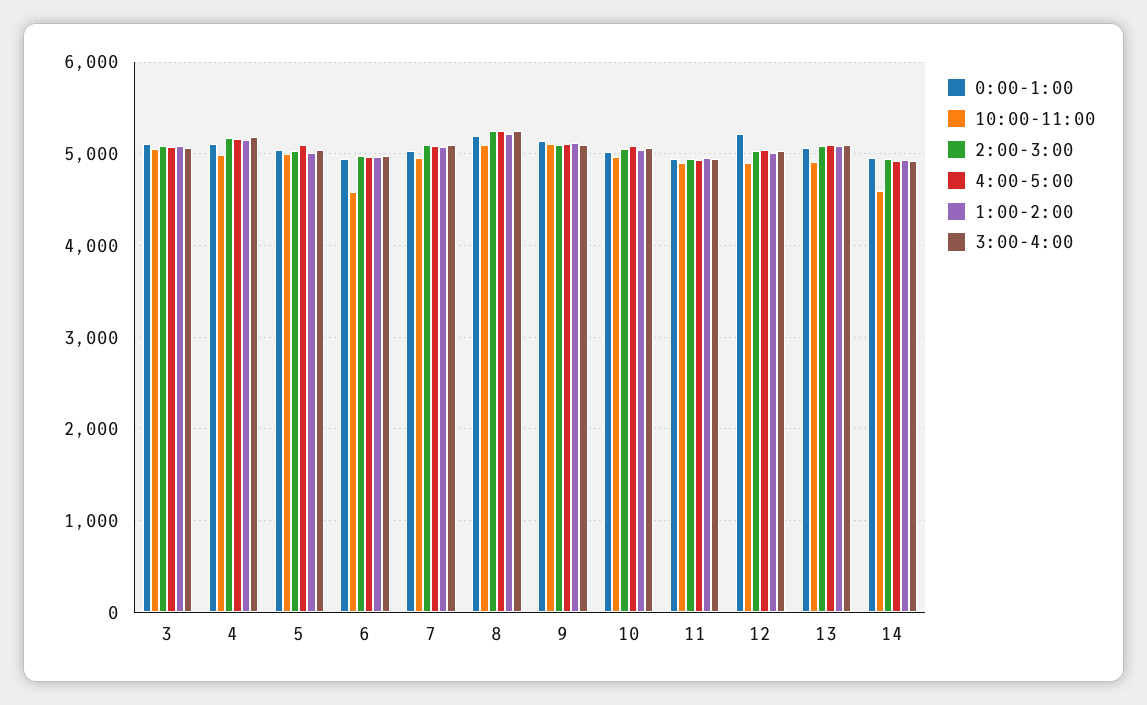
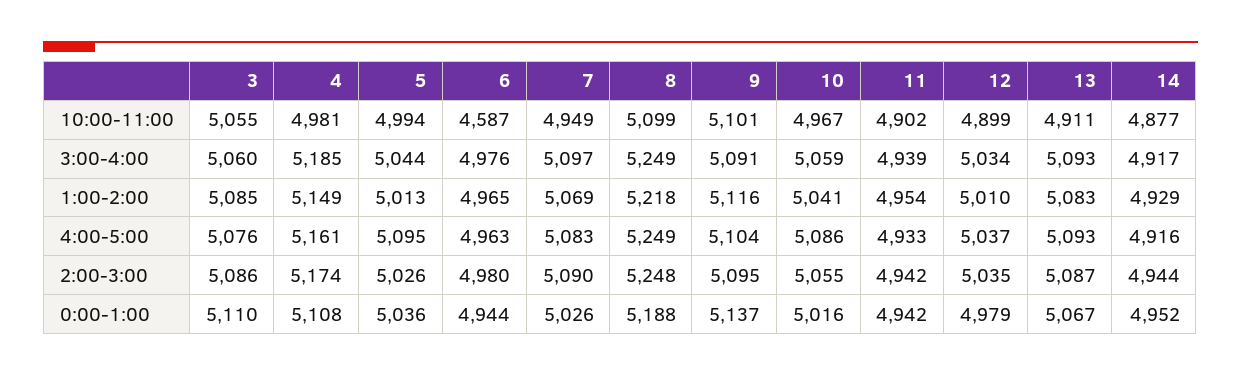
  {
    "0:00-1:00": {
      "3": 5110,
      "4": 5108,
      "5": 5036,
      "6": 4944,
      "7": 5026,
      "8": 5188,
      "9": 5137,
      "10": 5016,
      "11": 4942,
-     "12": 5200,
+     "12": 4979,
      "13": 5067,
      "14": 4952
    },
    "10:00-11:00": {
      "3": 5055,
      "4": 4981,
      "5": 4994,
      "6": 4587,
      "7": 4949,
      "8": 5099,
      "9": 5101,
      "10": 4967,
      "11": 4902,
      "12": 4899,
      "13": 4911,
-     "14": 4600
+     "14": 4877
    },
    "2:00-3:00": {
      "3": 5086,
      "4": 5174,
      "5": 5026,
      "6": 4980,
      "7": 5090,
      "8": 5248,
      "9": 5095,
      "10": 5055,
      "11": 4942,
      "12": 5035,
      "13": 5087,
      "14": 4944
    },
    "4:00-5:00": {
      "3": 5076,
      "4": 5161,
      "5": 5095,
      "6": 4963,
      "7": 5083,
      "8": 5249,
      "9": 5104,
      "10": 5086,
      "11": 4933,
      "12": 5037,
      "13": 5093,
      "14": 4916
    },
    "1:00-2:00": {
      "3": 5085,
      "4": 5149,
      "5": 5013,
      "6": 4965,
      "7": 5069,
      "8": 5218,
      "9": 5116,
      "10": 5041,
      "11": 4954,
      "12": 5010,
      "13": 5083,
      "14": 4929
    },
    "3:00-4:00": {
      "3": 5060,
      "4": 5185,
      "5": 5044,
      "6": 4976,
      "7": 5097,
      "8": 5249,
      "9": 5091,
      "10": 5059,
      "11": 4939,
      "12": 5034,
      "13": 5093,
      "14": 4917
    }
  }

